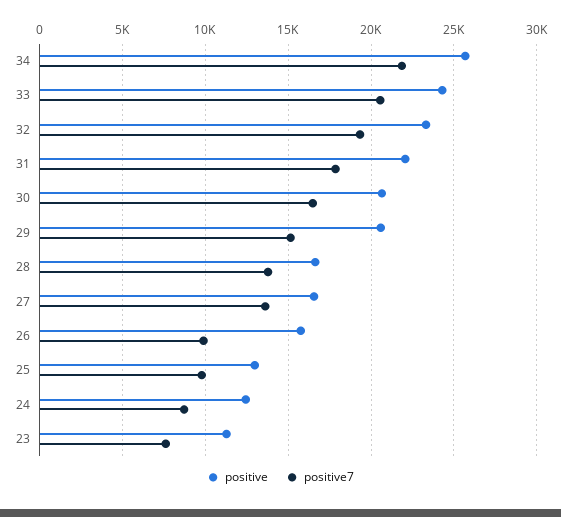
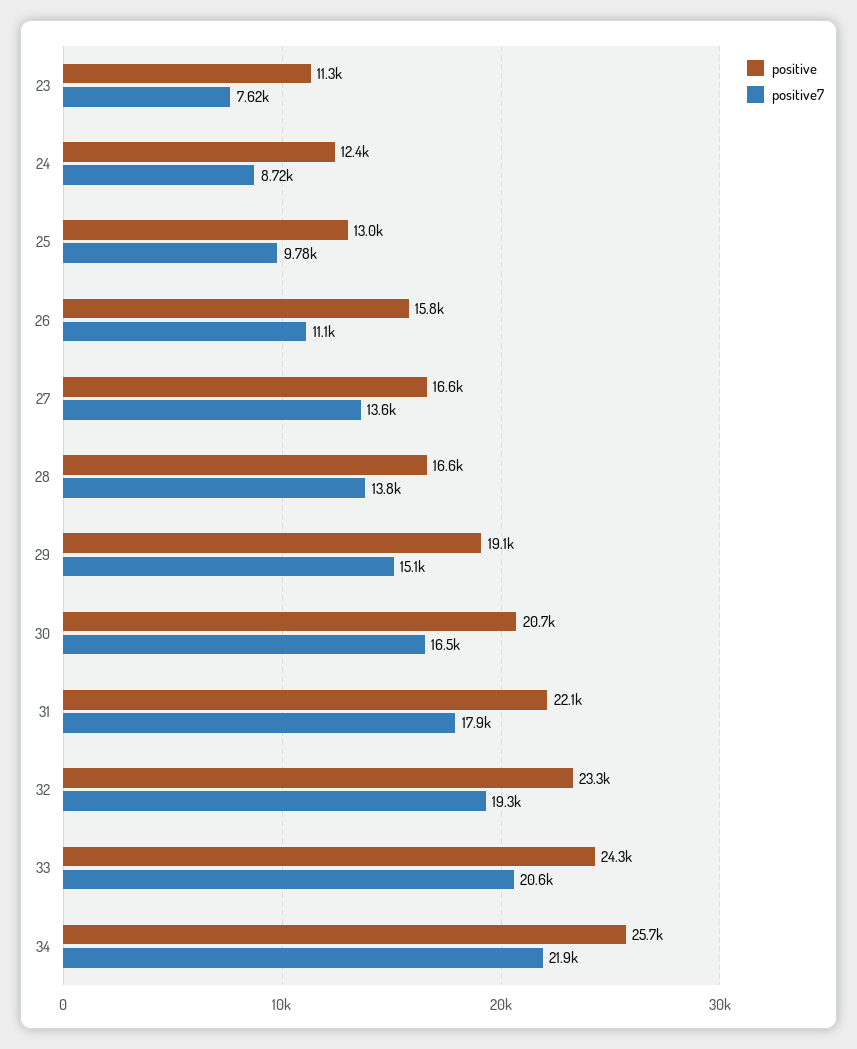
  {
    "positive": {
      "34": 25700,
      "33": 24300,
      "32": 23300,
      "31": 22100,
      "30": 20700,
-     "29": 20500,
+     "29": 19100,
      "28": 16600,
      "27": 16600,
      "26": 15800,
      "25": 13000,
      "24": 12400,
      "23": 11300
    },
    "positive7": {
      "34": 21900,
      "33": 20600,
      "32": 19300,
      "31": 17900,
      "30": 16500,
      "29": 15100,
      "28": 13800,
      "27": 13600,
-     "26": 10000,
+     "26": 11100,
      "25": 9780,
      "24": 8720,
      "23": 7620
    }
  }

